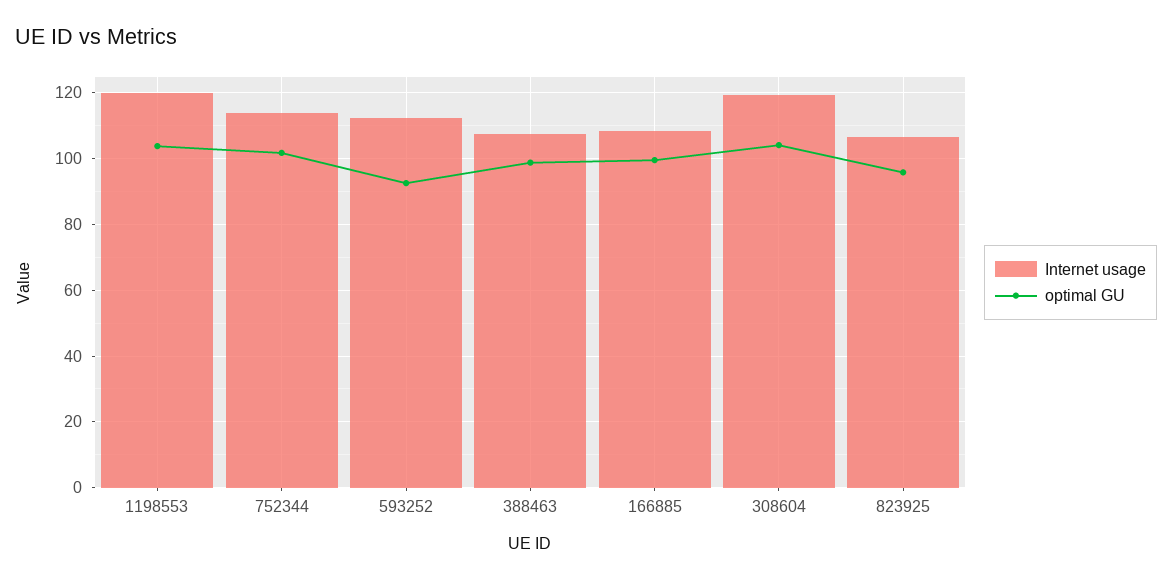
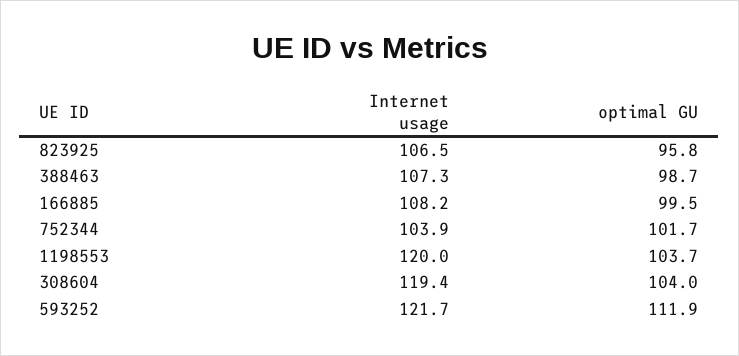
  {
    "Internet usage": {
      "1198553": 120,
-     "752344": 114,
+     "752344": 103.9,
-     "593252": 112,
+     "593252": 121.7,
      "388463": 107.3,
      "166885": 108.2,
      "308604": 119.4,
      "823925": 106.5
    },
    "optimal GU": {
      "1198553": 103.7,
      "752344": 101.7,
-     "593252": 92,
+     "593252": 111.9,
      "388463": 98.7,
      "166885": 99.5,
      "308604": 104,
      "823925": 95.8
    }
  }

